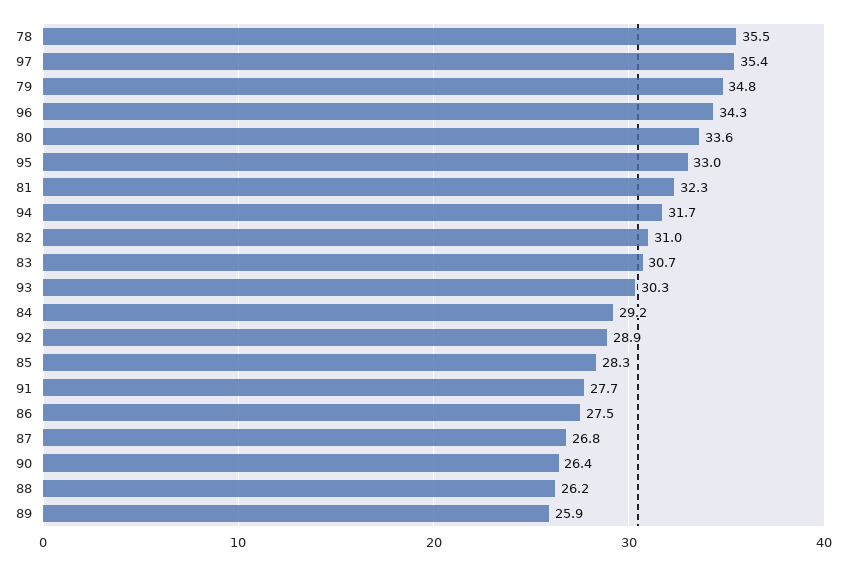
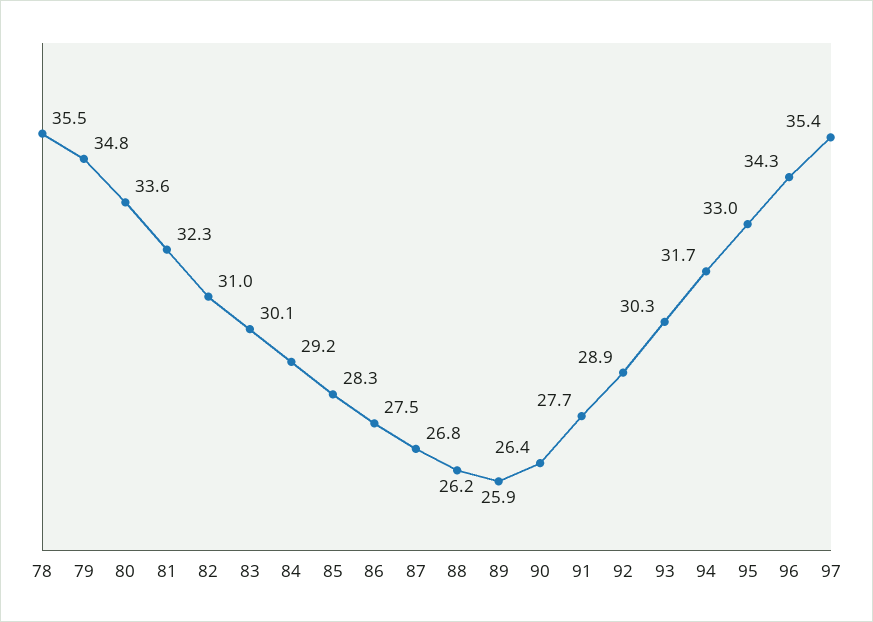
  {
    "78": 35.5,
    "97": 35.4,
    "79": 34.8,
    "96": 34.3,
    "80": 33.6,
    "95": 33,
    "81": 32.3,
    "94": 31.7,
    "82": 31,
-   "83": 30.7,
+   "83": 30.1,
    "93": 30.3,
    "84": 29.2,
    "92": 28.9,
    "85": 28.3,
    "91": 27.7,
    "86": 27.5,
    "87": 26.8,
    "90": 26.4,
    "88": 26.2,
    "89": 25.9
  }

